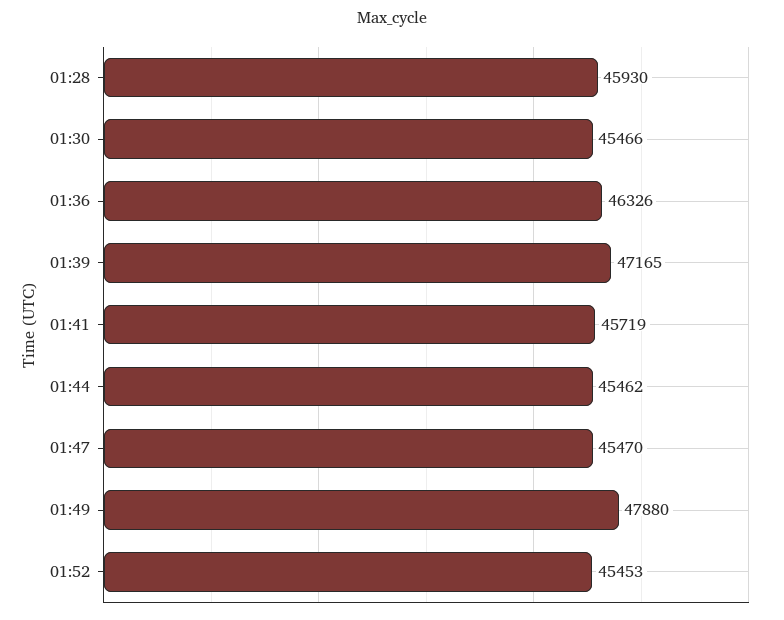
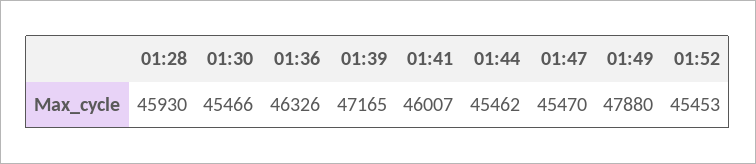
  {
    "01:28": 45930,
    "01:30": 45466,
    "01:36": 46326,
    "01:39": 47165,
-   "01:41": 45719,
+   "01:41": 46007,
    "01:44": 45462,
    "01:47": 45470,
    "01:49": 47880,
    "01:52": 45453
  }

